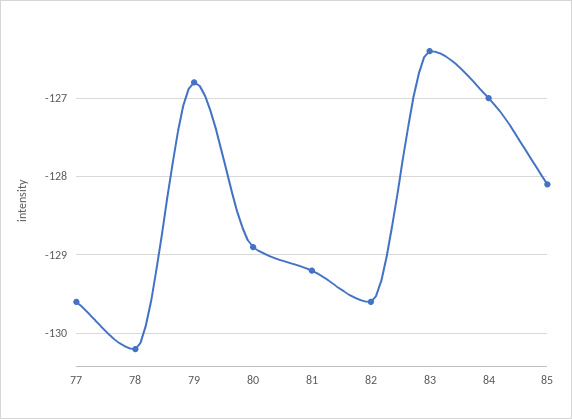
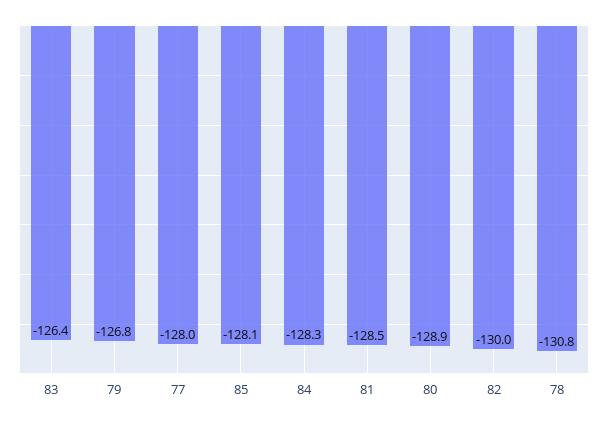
  {
-   "77": -129.6,
+   "77": -128,
-   "78": -130.2,
+   "78": -130.8,
    "79": -126.8,
    "80": -128.9,
-   "81": -129.2,
+   "81": -128.5,
-   "82": -129.6,
+   "82": -130,
    "83": -126.4,
-   "84": -127,
+   "84": -128.3,
    "85": -128.1
  }

